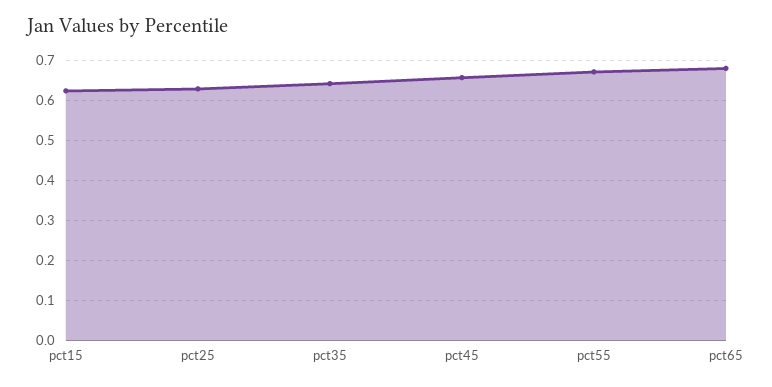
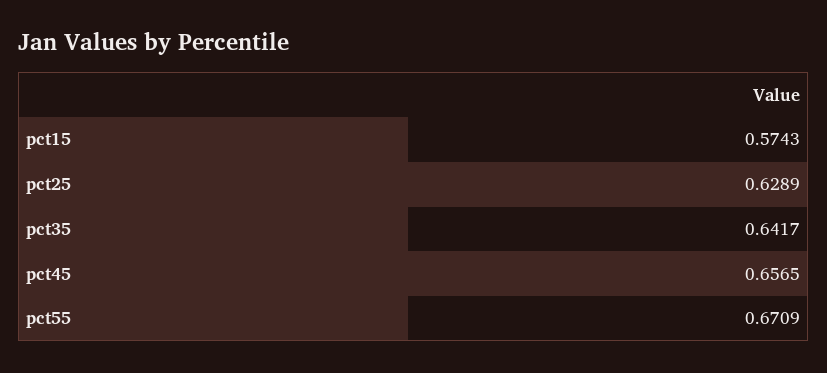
  {
-   "pct15": 0.62,
+   "pct15": 0.5743,
    "pct25": 0.6289,
    "pct35": 0.6417,
    "pct45": 0.6565,
-   "pct55": 0.6709,
+   "pct55": 0.6709
-   "pct65": 0.68
  }

